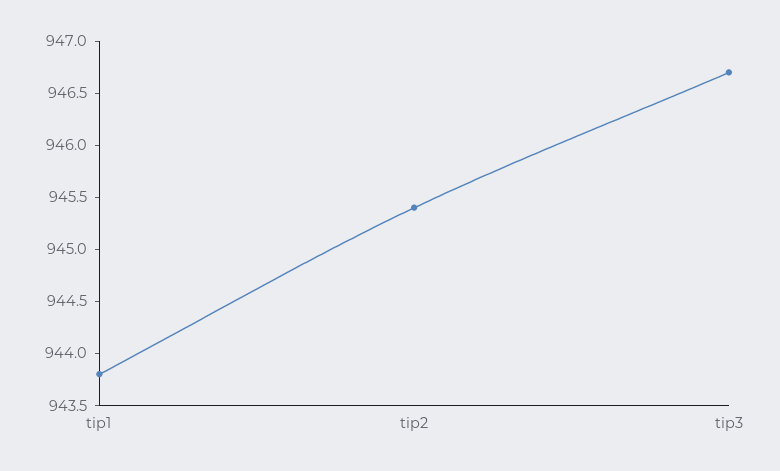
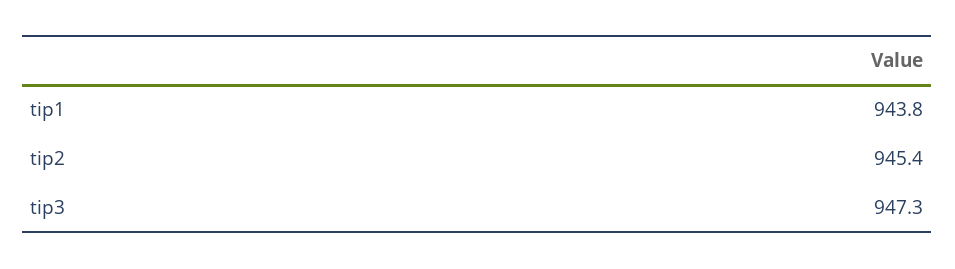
  {
    "tip1": 943.8,
    "tip2": 945.4,
-   "tip3": 946.7
+   "tip3": 947.3
  }

